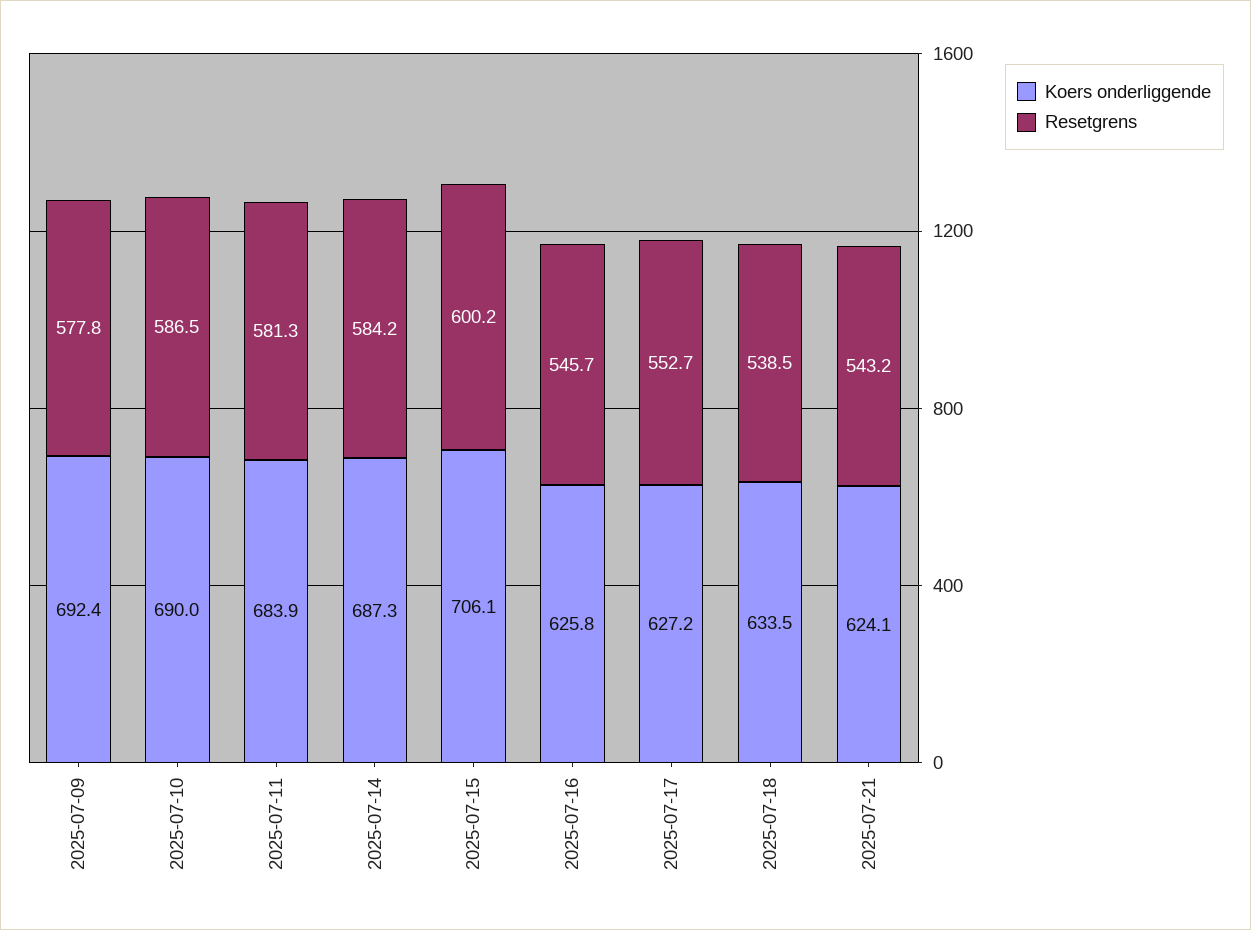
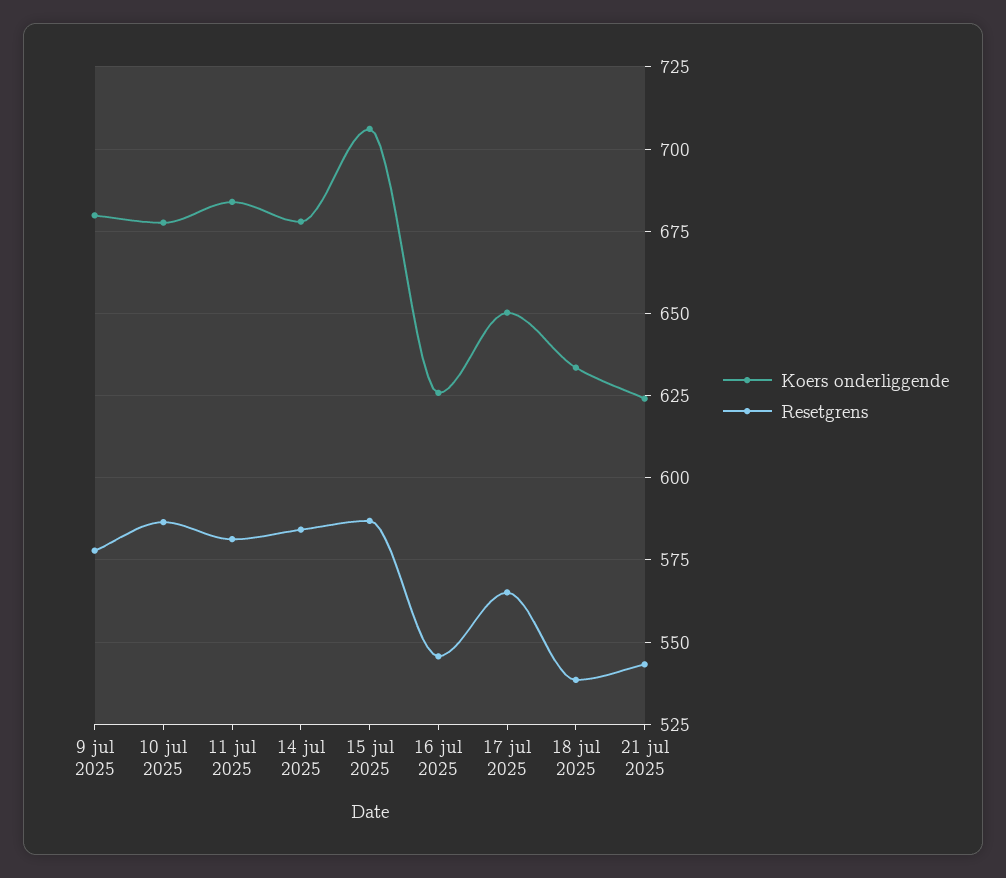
  {
    "Koers onderliggende": {
-     "2025-07-09": 692.4,
+     "2025-07-09": 680,
-     "2025-07-10": 690,
+     "2025-07-10": 677.5,
      "2025-07-11": 683.9,
-     "2025-07-14": 687.3,
+     "2025-07-14": 677.5,
      "2025-07-15": 706.1,
      "2025-07-16": 625.8,
-     "2025-07-17": 627.2,
+     "2025-07-17": 650,
      "2025-07-18": 633.5,
      "2025-07-21": 624.1
    },
    "Resetgrens": {
      "2025-07-09": 577.8,
      "2025-07-10": 586.5,
      "2025-07-11": 581.3,
      "2025-07-14": 584.2,
-     "2025-07-15": 600.2,
+     "2025-07-15": 587.5,
      "2025-07-16": 545.7,
-     "2025-07-17": 552.7,
+     "2025-07-17": 565,
      "2025-07-18": 538.5,
      "2025-07-21": 543.2
    }
  }

